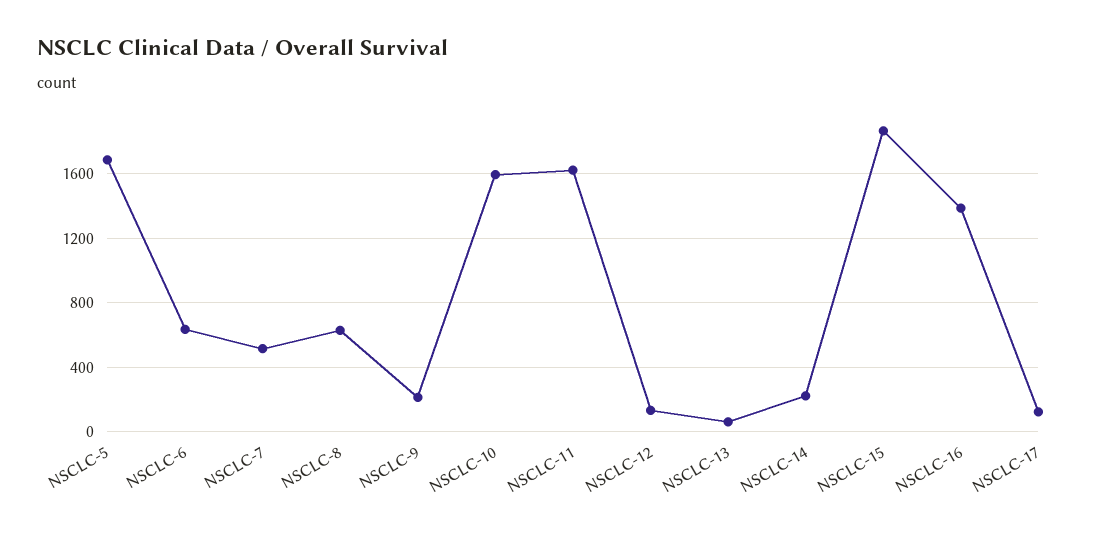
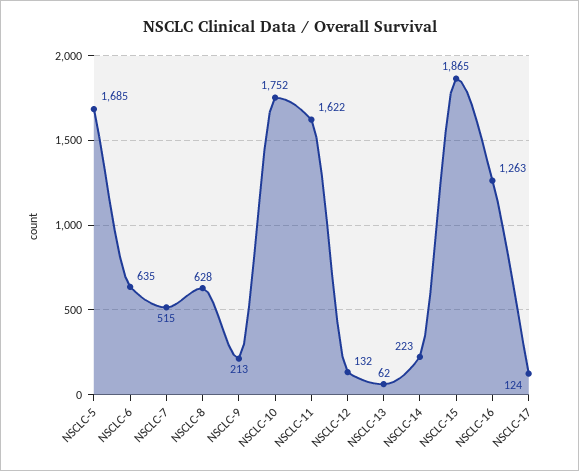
  {
    "NSCLC-5": 1685,
    "NSCLC-6": 635,
    "NSCLC-7": 515,
    "NSCLC-8": 628,
    "NSCLC-9": 213,
-   "NSCLC-10": 1600,
+   "NSCLC-10": 1752,
    "NSCLC-11": 1622,
    "NSCLC-12": 132,
    "NSCLC-13": 62,
    "NSCLC-14": 223,
    "NSCLC-15": 1865,
-   "NSCLC-16": 1400,
+   "NSCLC-16": 1263,
    "NSCLC-17": 124
  }

